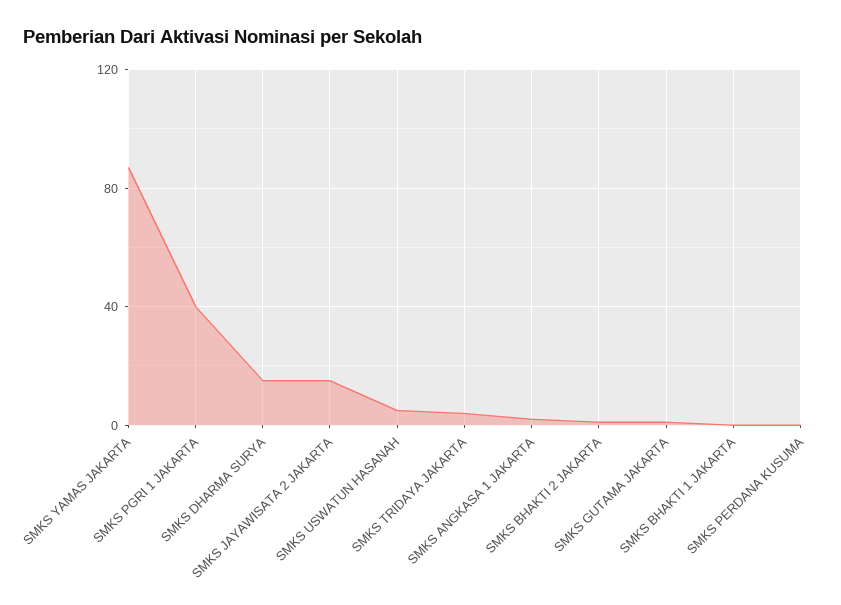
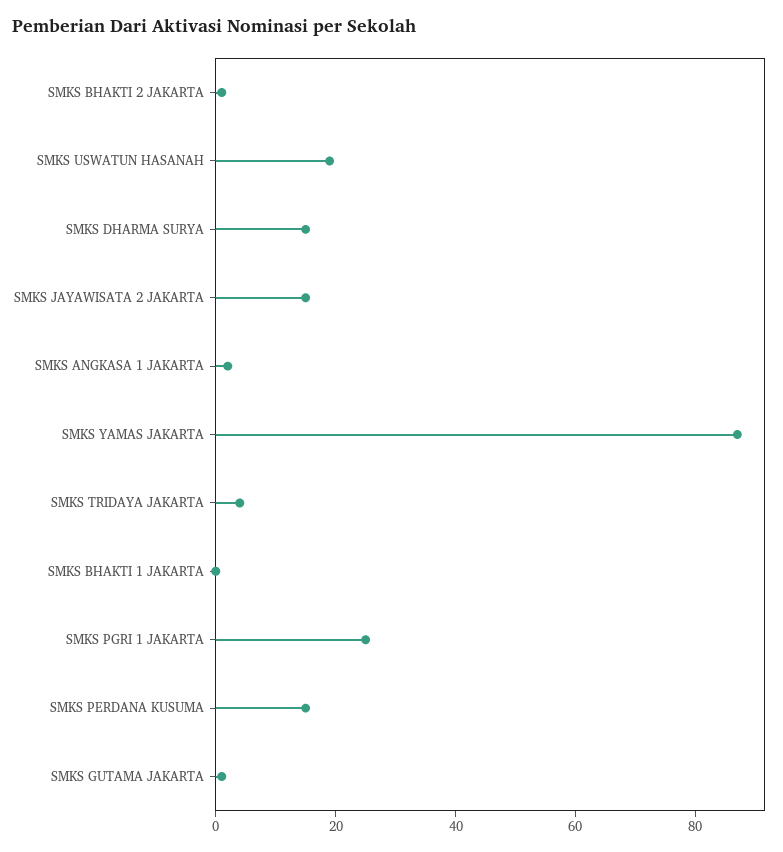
  {
    "SMKS YAMAS JAKARTA": 85,
-   "SMKS PGRI 1 JAKARTA": 40,
+   "SMKS PGRI 1 JAKARTA": 25,
    "SMKS DHARMA SURYA": 15,
    "SMKS JAYAWISATA 2 JAKARTA": 15,
-   "SMKS USWATUN HASANAH": 5,
+   "SMKS USWATUN HASANAH": 20,
    "SMKS TRIDAYA JAKARTA": 5,
    "SMKS ANGKASA 1 JAKARTA": 0,
    "SMKS BHAKTI 2 JAKARTA": 0,
    "SMKS GUTAMA JAKARTA": 0,
    "SMKS BHAKTI 1 JAKARTA": 0,
-   "SMKS PERDANA KUSUMA": 0
+   "SMKS PERDANA KUSUMA": 15
  }

